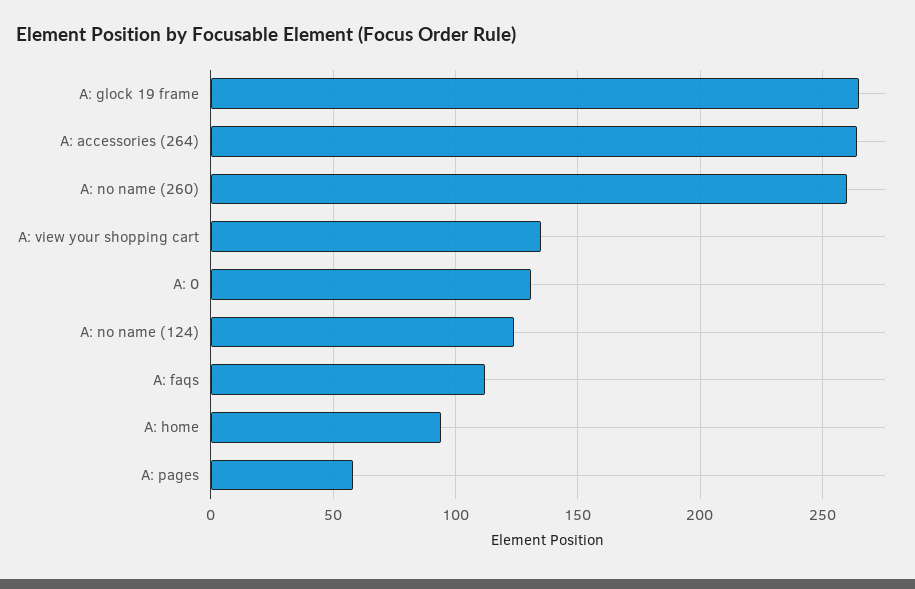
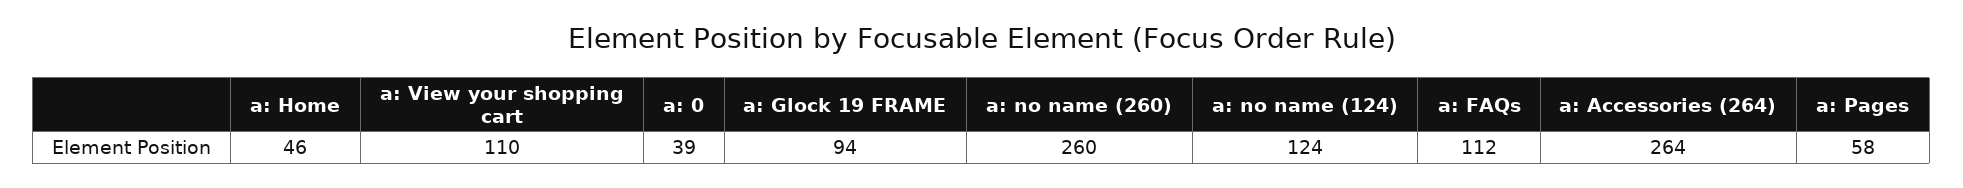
  {
-   "A: glock 19 frame": 265,
+   "A: glock 19 frame": 94,
    "A: accessories (264)": 264,
    "A: no name (260)": 260,
-   "A: view your shopping cart": 135,
+   "A: view your shopping cart": 110,
-   "A: 0": 130,
+   "A: 0": 39,
    "A: no name (124)": 124,
    "A: faqs": 112,
-   "A: home": 95,
+   "A: home": 46,
    "A: pages": 58
  }

